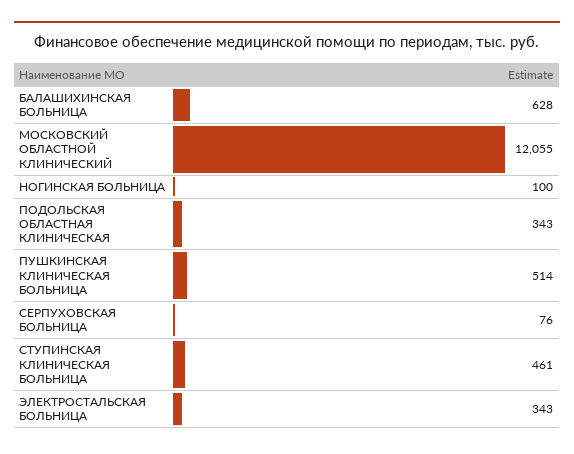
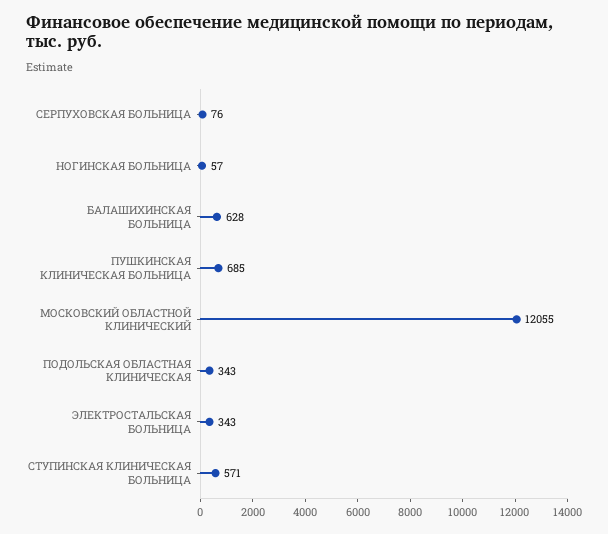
  {
    "БАЛАШИХИНСКАЯ БОЛЬНИЦА": 628,
    "МОСКОВСКИЙ ОБЛАСТНОЙ КЛИНИЧЕСКИЙ": 12055,
-   "НОГИНСКАЯ БОЛЬНИЦА": 100,
+   "НОГИНСКАЯ БОЛЬНИЦА": 57,
    "ПОДОЛЬСКАЯ ОБЛАСТНАЯ КЛИНИЧЕСКАЯ": 343,
-   "ПУШКИНСКАЯ КЛИНИЧЕСКАЯ БОЛЬНИЦА": 514,
+   "ПУШКИНСКАЯ КЛИНИЧЕСКАЯ БОЛЬНИЦА": 685,
    "СЕРПУХОВСКАЯ БОЛЬНИЦА": 76,
-   "СТУПИНСКАЯ КЛИНИЧЕСКАЯ БОЛЬНИЦА": 461,
+   "СТУПИНСКАЯ КЛИНИЧЕСКАЯ БОЛЬНИЦА": 571,
    "ЭЛЕКТРОСТАЛЬСКАЯ БОЛЬНИЦА": 343
  }

